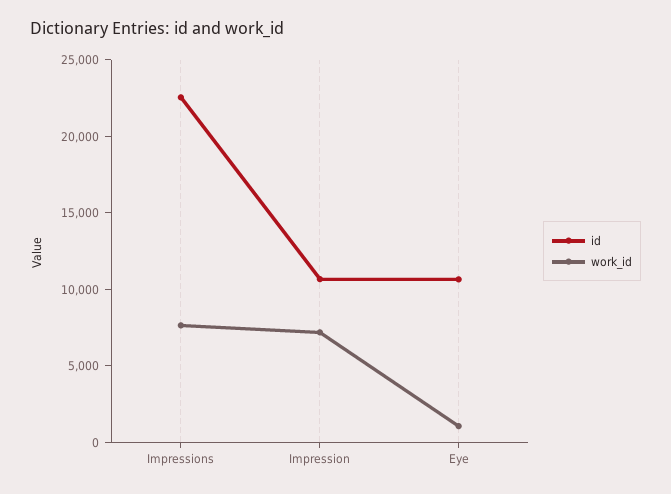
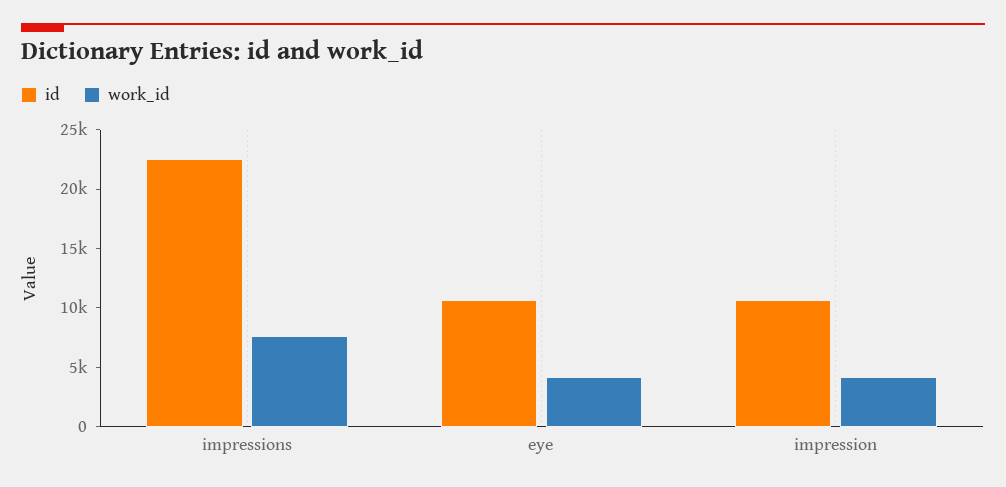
  {
    "id": {
      "Impressions": 23000,
      "Impression": 11000,
      "Eye": 11000
    },
    "work_id": {
      "Impressions": 8000,
-     "Impression": 7000,
+     "Impression": 4000,
-     "Eye": 1000
+     "Eye": 4000
    }
  }

